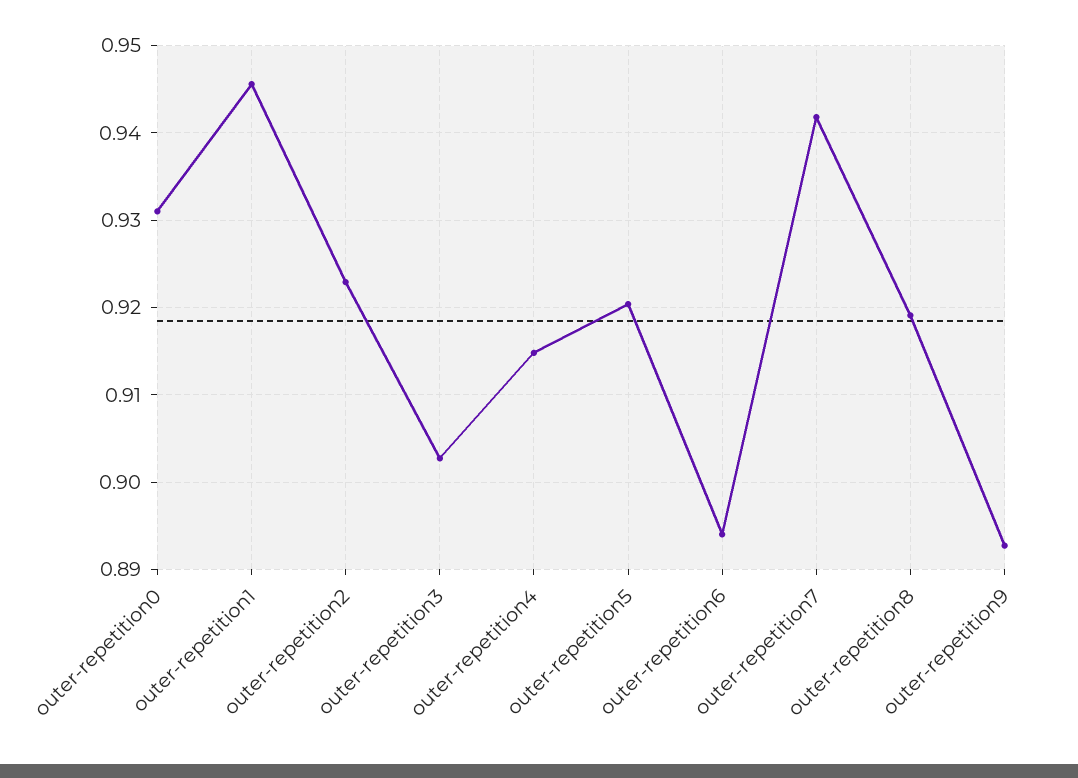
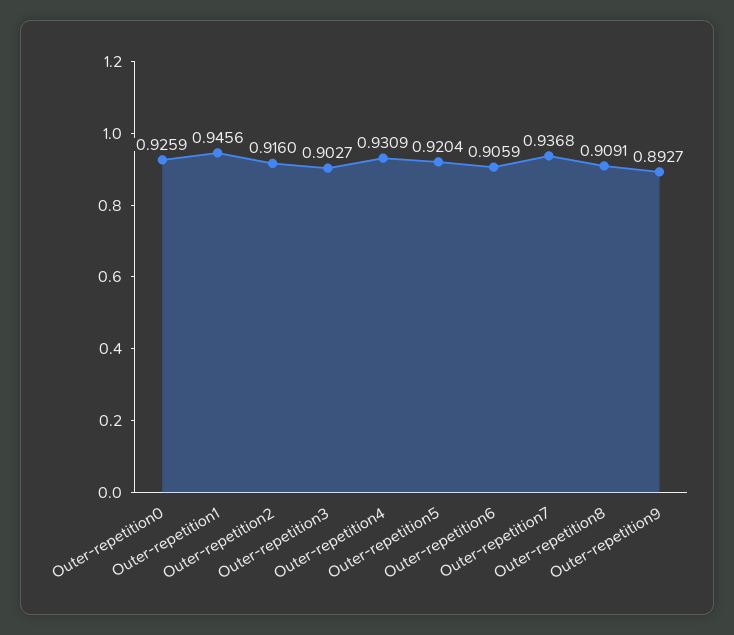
  {
-   "outer-repetition0": 0.931,
+   "outer-repetition0": 0.9259,
    "outer-repetition1": 0.9456,
-   "outer-repetition2": 0.923,
+   "outer-repetition2": 0.916,
    "outer-repetition3": 0.9027,
-   "outer-repetition4": 0.915,
+   "outer-repetition4": 0.9309,
    "outer-repetition5": 0.9204,
-   "outer-repetition6": 0.894,
+   "outer-repetition6": 0.9059,
-   "outer-repetition7": 0.942,
+   "outer-repetition7": 0.9368,
-   "outer-repetition8": 0.919,
+   "outer-repetition8": 0.9091,
    "outer-repetition9": 0.8927
  }

